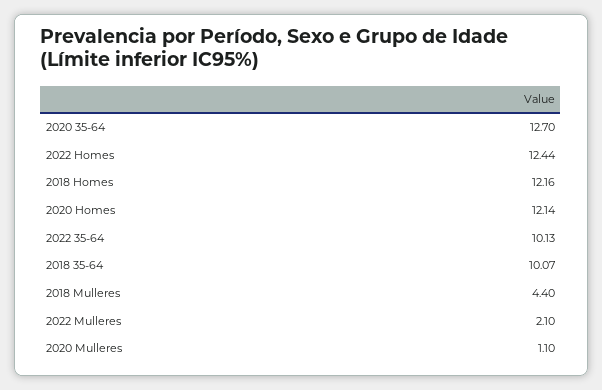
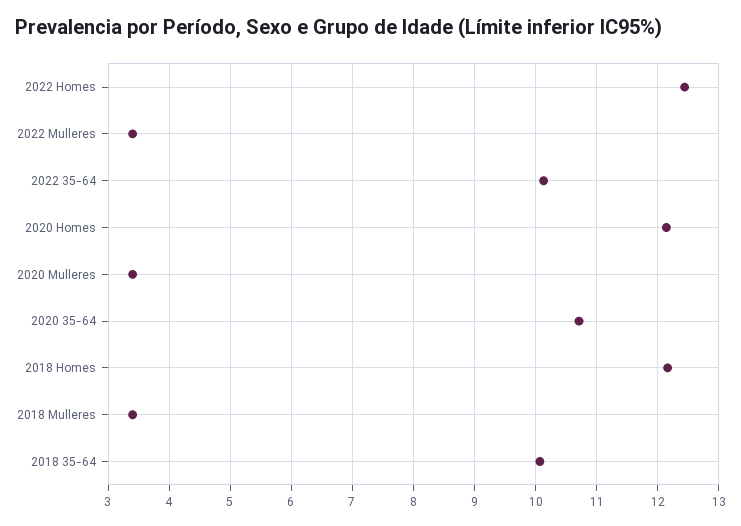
  {
-   "2020 35-64": 12.7,
+   "2020 35-64": 10.7,
    "2022 Homes": 12.44,
    "2018 Homes": 12.16,
    "2020 Homes": 12.14,
    "2022 35-64": 10.13,
    "2018 35-64": 10.07,
-   "2018 Mulleres": 4.4,
+   "2018 Mulleres": 3.4,
-   "2022 Mulleres": 2.1,
+   "2022 Mulleres": 3.4,
-   "2020 Mulleres": 1.1
+   "2020 Mulleres": 3.4
  }

